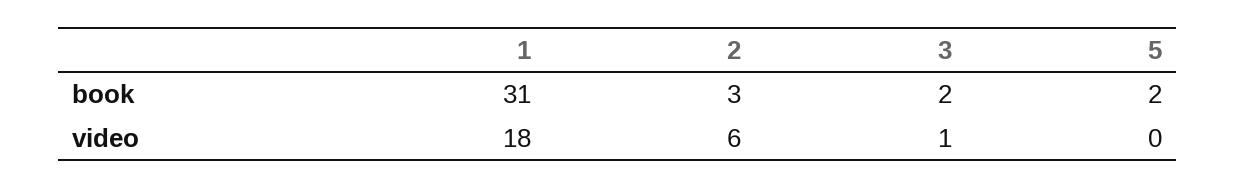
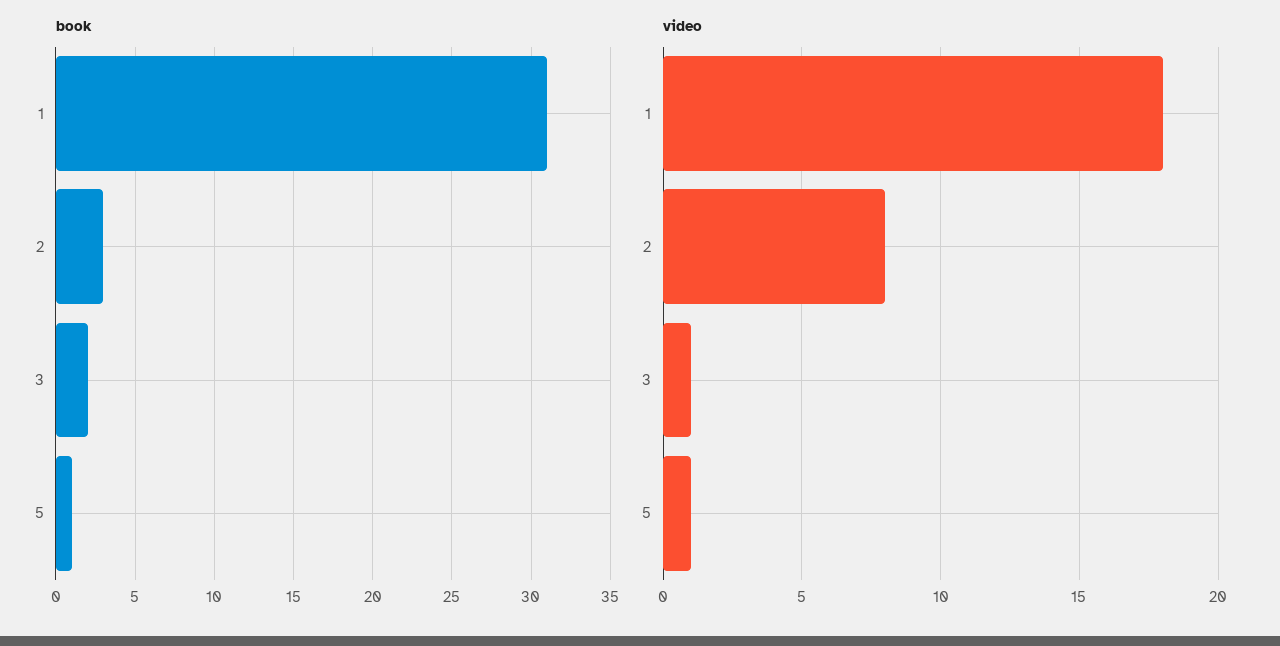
  {
    "book": {
      "1": 31,
      "2": 3,
      "3": 2,
-     "5": 2
+     "5": 1
    },
    "video": {
      "1": 18,
-     "2": 6,
+     "2": 8,
      "3": 1,
-     "5": 0
+     "5": 1
    }
  }

